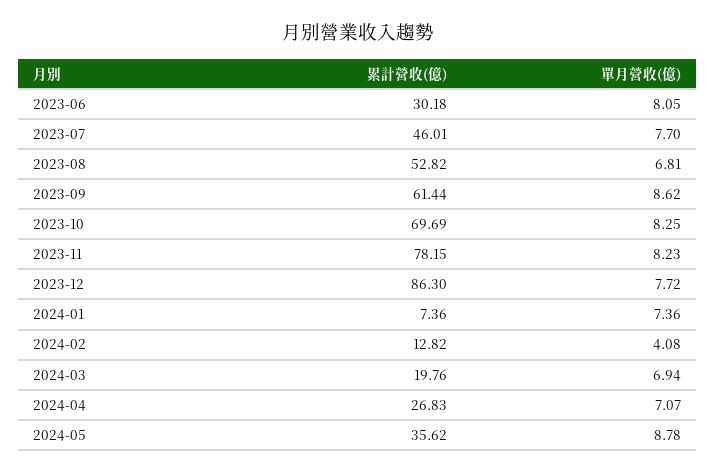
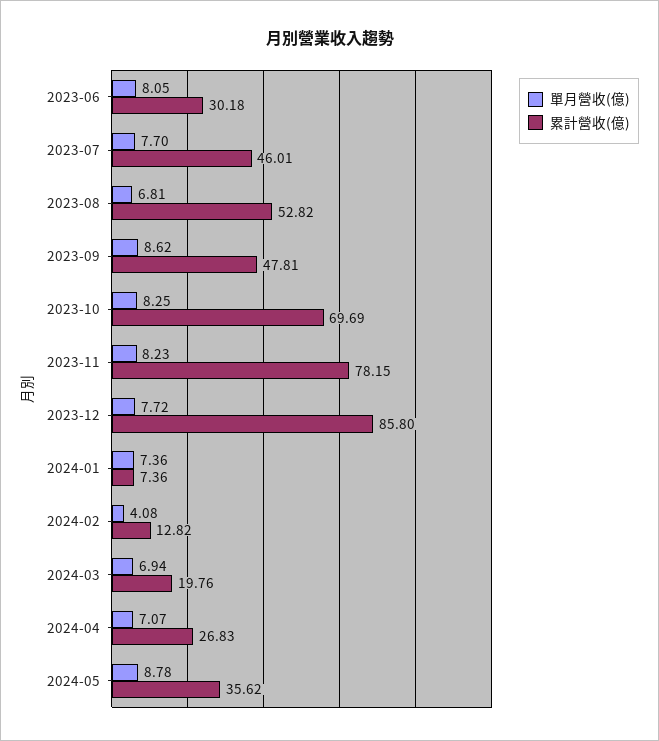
  {
    "累計營收(億)": {
      "2023-06": 30.18,
      "2023-07": 46.01,
      "2023-08": 52.82,
-     "2023-09": 61.44,
+     "2023-09": 47.81,
      "2023-10": 69.69,
      "2023-11": 78.15,
-     "2023-12": 86.3,
+     "2023-12": 85.8,
      "2024-01": 7.36,
      "2024-02": 12.82,
      "2024-03": 19.76,
      "2024-04": 26.83,
      "2024-05": 35.62
    },
    "單月營收(億)": {
      "2023-06": 8.05,
      "2023-07": 7.7,
      "2023-08": 6.81,
      "2023-09": 8.62,
      "2023-10": 8.25,
      "2023-11": 8.23,
      "2023-12": 7.72,
      "2024-01": 7.36,
      "2024-02": 4.08,
      "2024-03": 6.94,
      "2024-04": 7.07,
      "2024-05": 8.78
    }
  }

